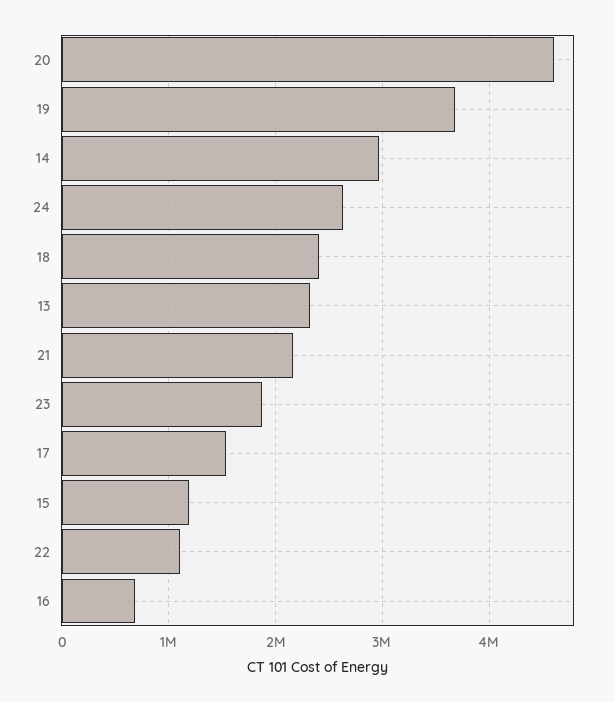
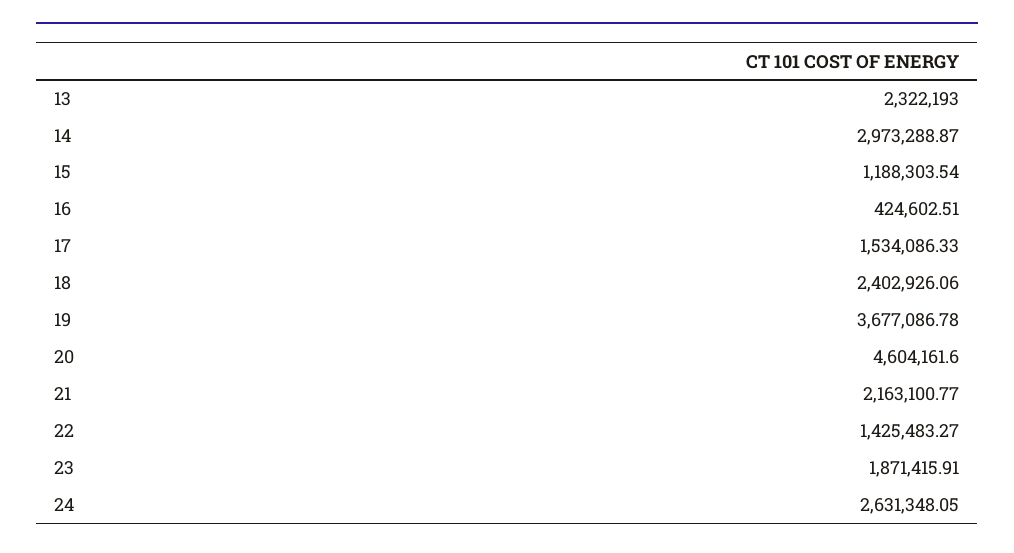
  {
    "20": 4604161.6,
    "19": 3677086.78,
    "14": 2973288.87,
    "24": 2631348.05,
    "18": 2402926.06,
    "13": 2322193,
    "21": 2163100.77,
    "23": 1871415.91,
    "17": 1534086.33,
    "15": 1188303.54,
-   "22": 1100000,
+   "22": 1425483.27,
-   "16": 700000
+   "16": 424602.51
  }

